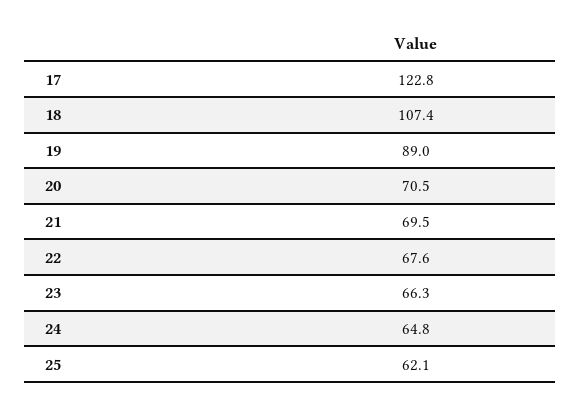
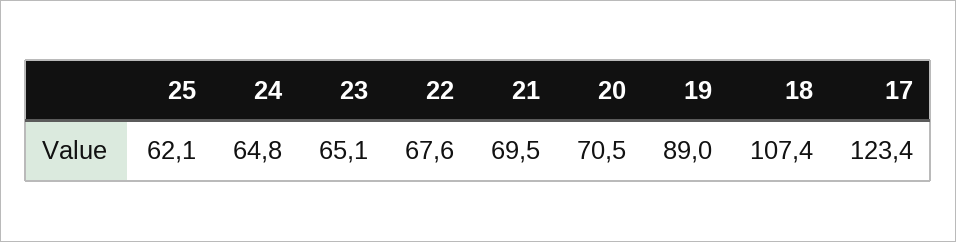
  {
-   "17": 122.8,
+   "17": 123.4,
    "18": 107.4,
    "19": 89,
    "20": 70.5,
    "21": 69.5,
    "22": 67.6,
-   "23": 66.3,
+   "23": 65.1,
    "24": 64.8,
    "25": 62.1
  }

